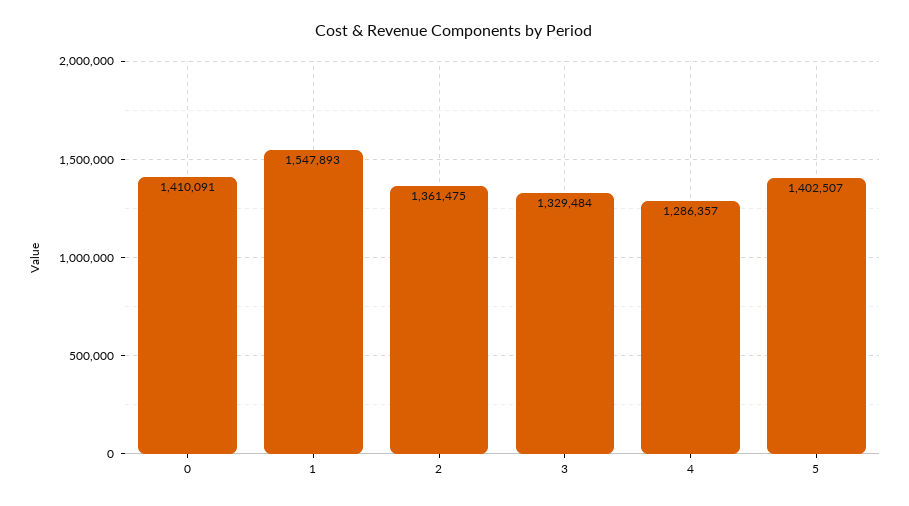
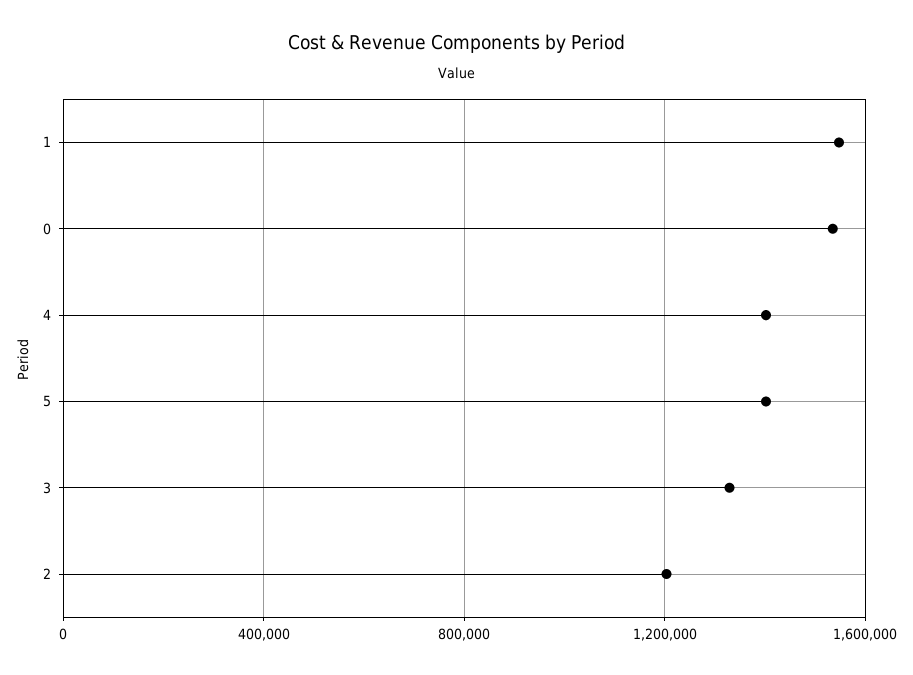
  {
-   "0": 1410091,
+   "0": 1550000,
    "1": 1547893,
-   "2": 1361475,
+   "2": 1200000,
    "3": 1329484,
-   "4": 1286357,
+   "4": 1400000,
    "5": 1402507
  }

